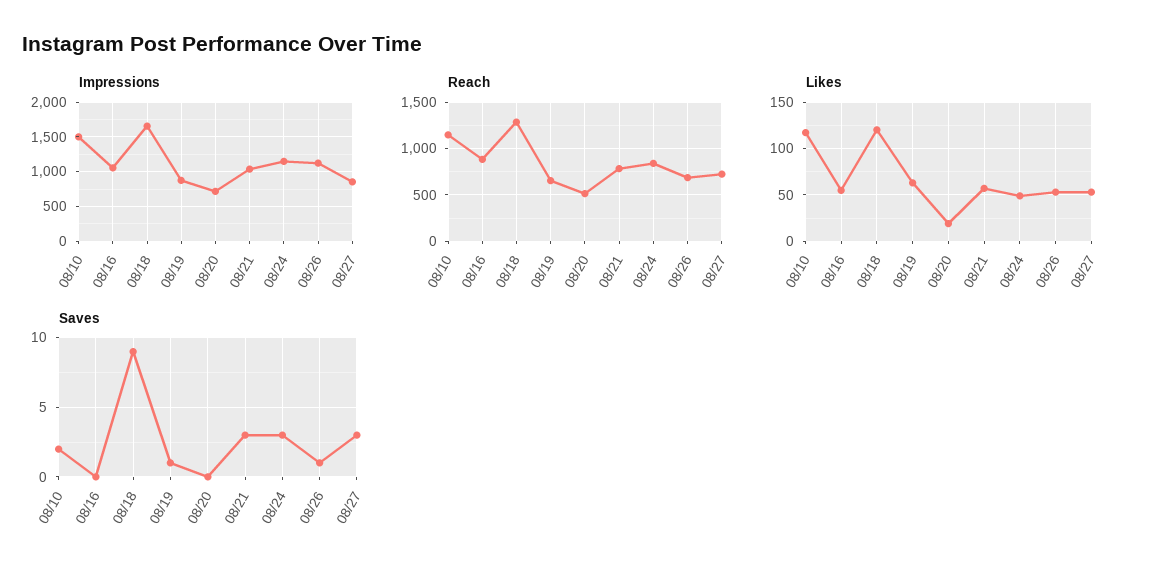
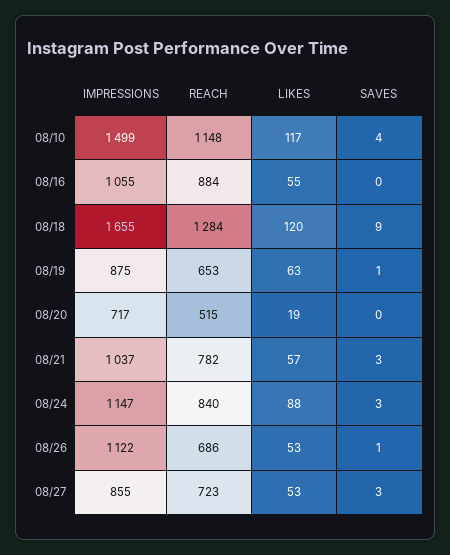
  {
    "Impressions": {
      "08/10": 1499,
      "08/16": 1055,
      "08/18": 1655,
      "08/19": 875,
      "08/20": 717,
      "08/21": 1037,
      "08/24": 1147,
      "08/26": 1122,
      "08/27": 855
    },
    "Reach": {
      "08/10": 1148,
      "08/16": 884,
      "08/18": 1284,
      "08/19": 653,
      "08/20": 515,
      "08/21": 782,
      "08/24": 840,
      "08/26": 686,
      "08/27": 723
    },
    "Likes": {
      "08/10": 117,
      "08/16": 55,
      "08/18": 120,
      "08/19": 63,
      "08/20": 19,
      "08/21": 57,
-     "08/24": 50,
+     "08/24": 88,
      "08/26": 53,
      "08/27": 53
    },
    "Saves": {
-     "08/10": 2,
+     "08/10": 4,
      "08/16": 0,
      "08/18": 9,
      "08/19": 1,
      "08/20": 0,
      "08/21": 3,
      "08/24": 3,
      "08/26": 1,
      "08/27": 3
    }
  }

